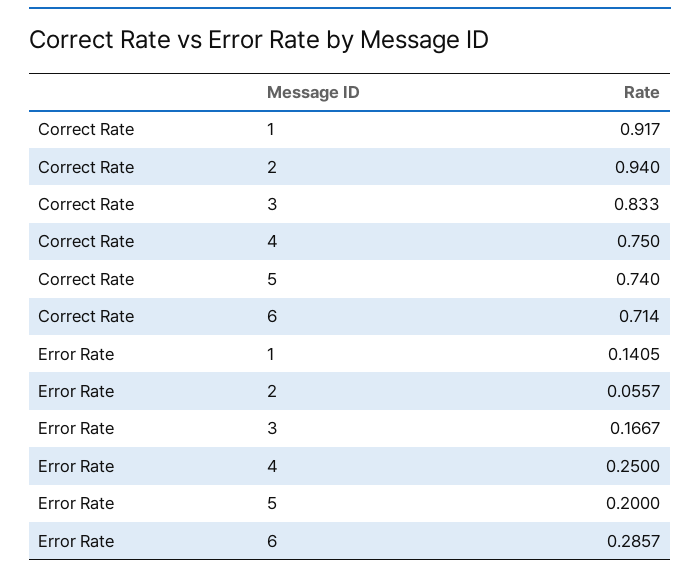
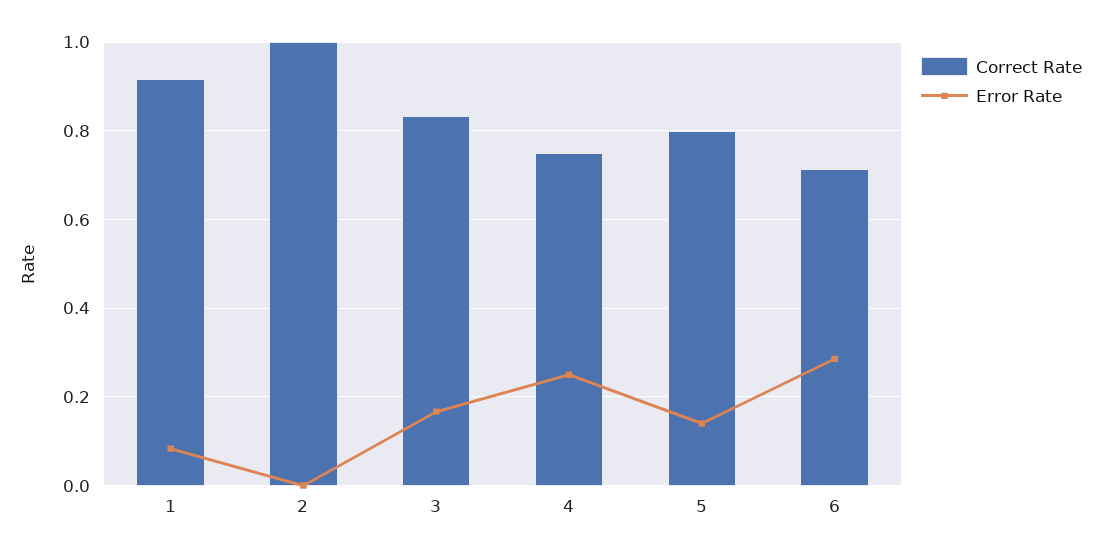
  {
    "Correct Rate": {
      "1": 0.917,
-     "2": 0.94,
+     "2": 1,
      "3": 0.833,
      "4": 0.75,
-     "5": 0.74,
+     "5": 0.8,
      "6": 0.714
    },
    "Error Rate": {
-     "1": 0.1405,
+     "1": 0.08,
-     "2": 0.0557,
+     "2": 0,
      "3": 0.1667,
      "4": 0.25,
-     "5": 0.2,
+     "5": 0.14,
      "6": 0.2857
    }
  }

